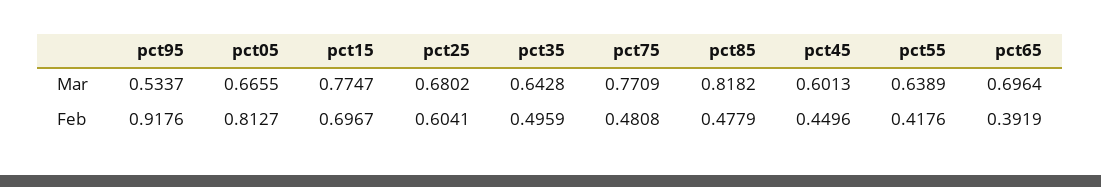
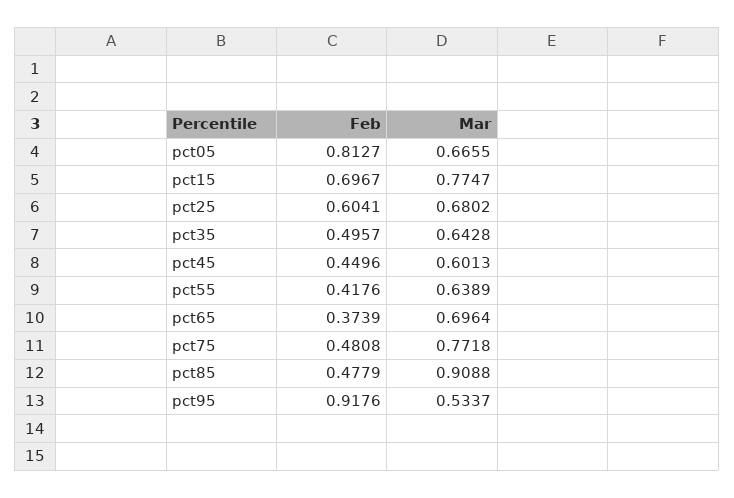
  {
    "pct95": {
      "Mar": 0.5337,
      "Feb": 0.9176
    },
    "pct05": {
      "Mar": 0.6655,
      "Feb": 0.8127
    },
    "pct15": {
      "Mar": 0.7747,
      "Feb": 0.6967
    },
    "pct25": {
      "Mar": 0.6802,
      "Feb": 0.6041
    },
    "pct35": {
      "Mar": 0.6428,
-     "Feb": 0.4959
+     "Feb": 0.4957
    },
    "pct75": {
-     "Mar": 0.7709,
+     "Mar": 0.7718,
      "Feb": 0.4808
    },
    "pct85": {
-     "Mar": 0.8182,
+     "Mar": 0.9088,
      "Feb": 0.4779
    },
    "pct45": {
      "Mar": 0.6013,
      "Feb": 0.4496
    },
    "pct55": {
      "Mar": 0.6389,
      "Feb": 0.4176
    },
    "pct65": {
      "Mar": 0.6964,
-     "Feb": 0.3919
+     "Feb": 0.3739
    }
  }

